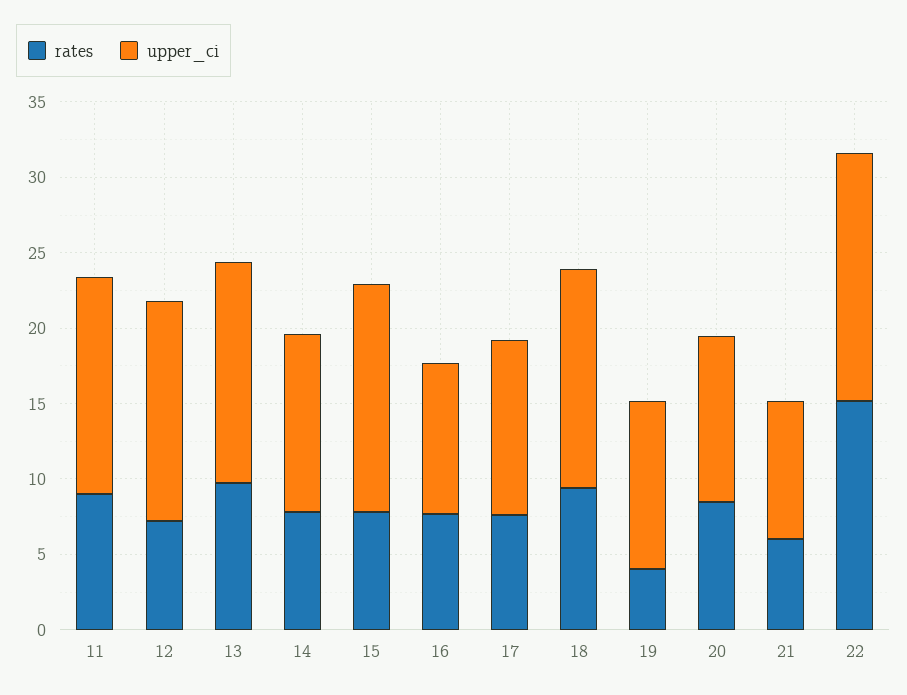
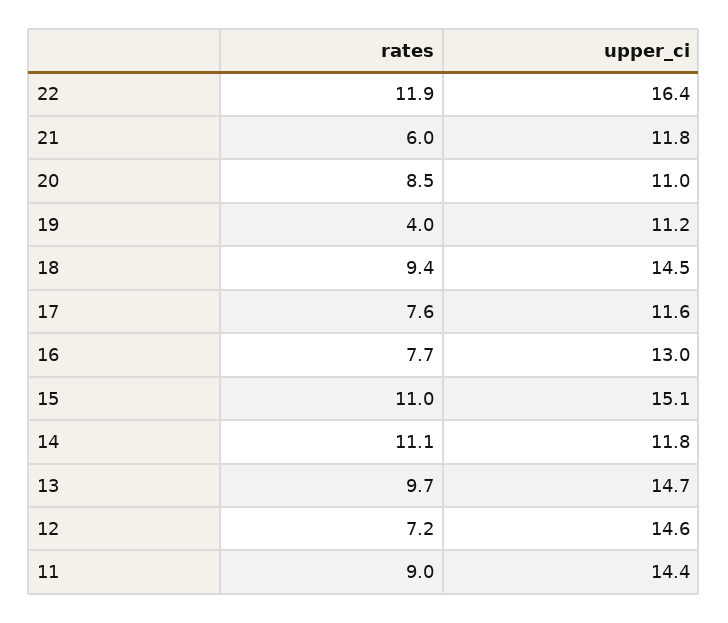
  {
    "rates": {
      "11": 9,
      "12": 7.2,
      "13": 9.7,
-     "14": 8,
+     "14": 11.1,
-     "15": 8,
+     "15": 11,
      "16": 7.7,
      "17": 7.6,
      "18": 9.4,
      "19": 4,
      "20": 8.5,
      "21": 6,
-     "22": 15
+     "22": 11.9
    },
    "upper_ci": {
      "11": 14.4,
      "12": 14.6,
      "13": 14.7,
      "14": 11.8,
      "15": 15.1,
-     "16": 10,
+     "16": 13,
      "17": 11.6,
      "18": 14.5,
      "19": 11.2,
      "20": 11,
-     "21": 9,
+     "21": 11.8,
      "22": 16.4
    }
  }

